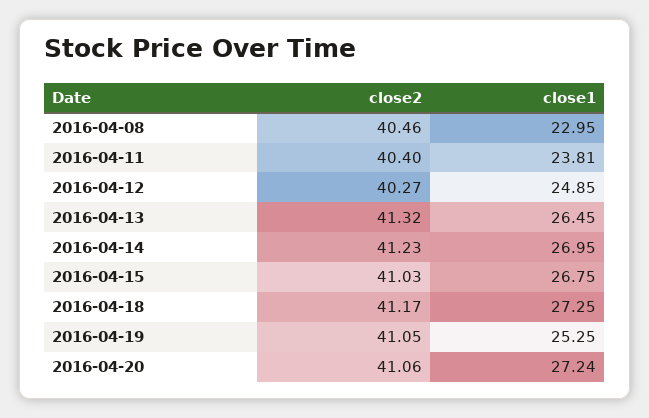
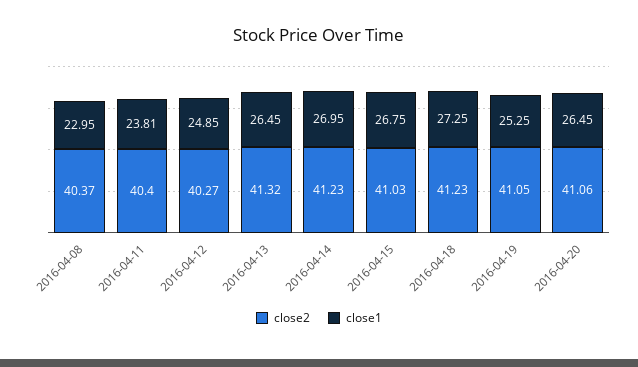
  {
    "close2": {
-     "2016-04-08": 40.46,
+     "2016-04-08": 40.37,
      "2016-04-11": 40.4,
      "2016-04-12": 40.27,
      "2016-04-13": 41.32,
      "2016-04-14": 41.23,
      "2016-04-15": 41.03,
-     "2016-04-18": 41.17,
+     "2016-04-18": 41.23,
      "2016-04-19": 41.05,
      "2016-04-20": 41.06
    },
    "close1": {
      "2016-04-08": 22.95,
      "2016-04-11": 23.81,
      "2016-04-12": 24.85,
      "2016-04-13": 26.45,
      "2016-04-14": 26.95,
      "2016-04-15": 26.75,
      "2016-04-18": 27.25,
      "2016-04-19": 25.25,
-     "2016-04-20": 27.24
+     "2016-04-20": 26.45
    }
  }

